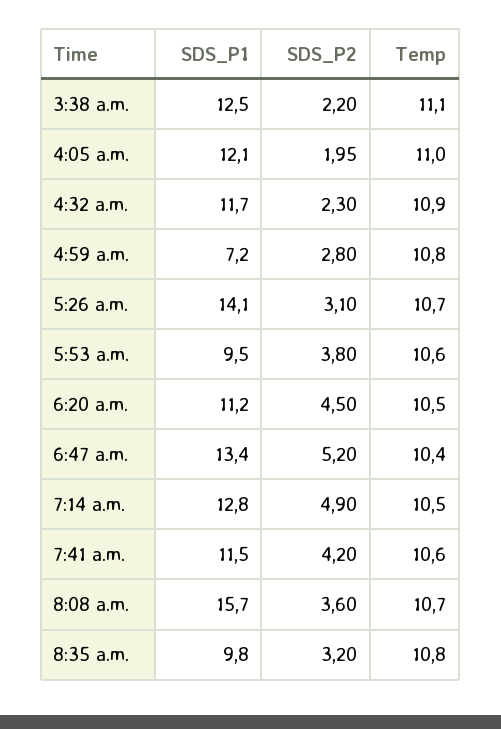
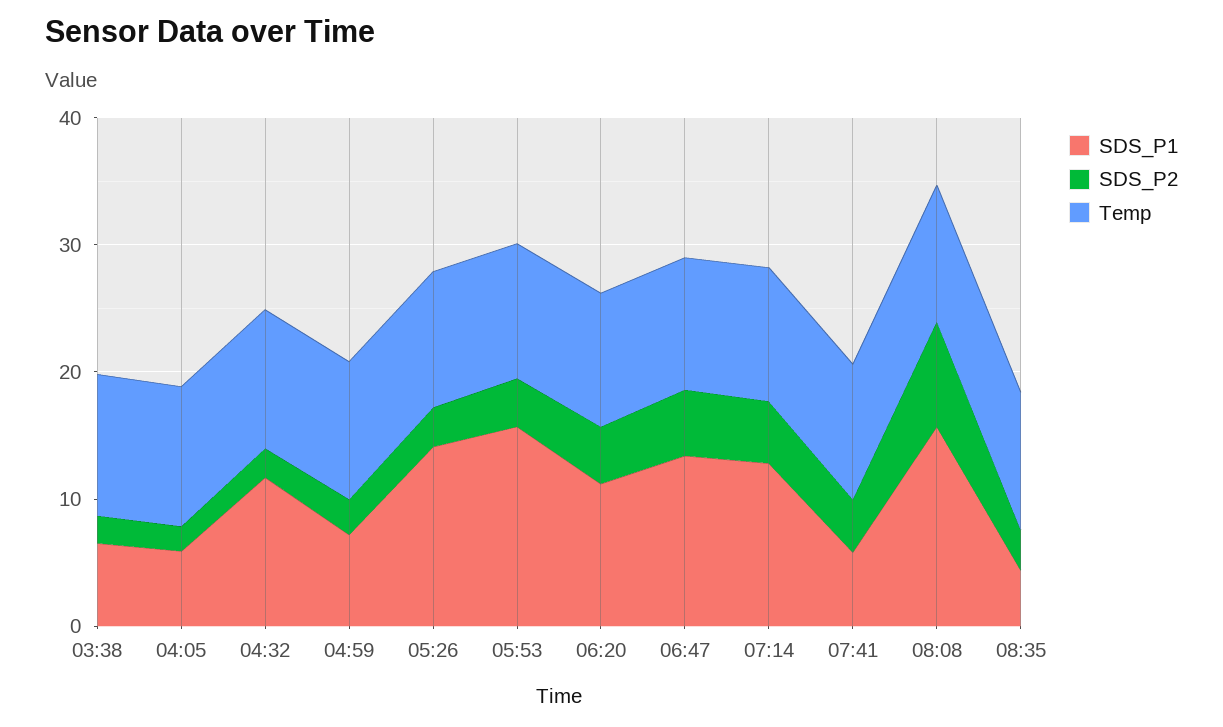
  {
    "SDS_P1": {
-     "3:38 a.m.": 12.5,
+     "3:38 a.m.": 6,
-     "4:05 a.m.": 12.1,
+     "4:05 a.m.": 6,
      "4:32 a.m.": 11.7,
      "4:59 a.m.": 7.2,
      "5:26 a.m.": 14.1,
-     "5:53 a.m.": 9.5,
+     "5:53 a.m.": 16,
      "6:20 a.m.": 11.2,
      "6:47 a.m.": 13.4,
      "7:14 a.m.": 12.8,
-     "7:41 a.m.": 11.5,
+     "7:41 a.m.": 6,
      "8:08 a.m.": 15.7,
-     "8:35 a.m.": 9.8
+     "8:35 a.m.": 4
    },
    "SDS_P2": {
      "3:38 a.m.": 2.2,
      "4:05 a.m.": 1.95,
      "4:32 a.m.": 2.3,
      "4:59 a.m.": 2.8,
      "5:26 a.m.": 3.1,
      "5:53 a.m.": 3.8,
      "6:20 a.m.": 4.5,
      "6:47 a.m.": 5.2,
      "7:14 a.m.": 4.9,
      "7:41 a.m.": 4.2,
-     "8:08 a.m.": 3.6,
+     "8:08 a.m.": 8,
      "8:35 a.m.": 3.2
    },
    "Temp": {
      "3:38 a.m.": 11.1,
      "4:05 a.m.": 11,
      "4:32 a.m.": 10.9,
      "4:59 a.m.": 10.8,
      "5:26 a.m.": 10.7,
      "5:53 a.m.": 10.6,
      "6:20 a.m.": 10.5,
      "6:47 a.m.": 10.4,
      "7:14 a.m.": 10.5,
      "7:41 a.m.": 10.6,
      "8:08 a.m.": 10.7,
      "8:35 a.m.": 10.8
    }
  }

